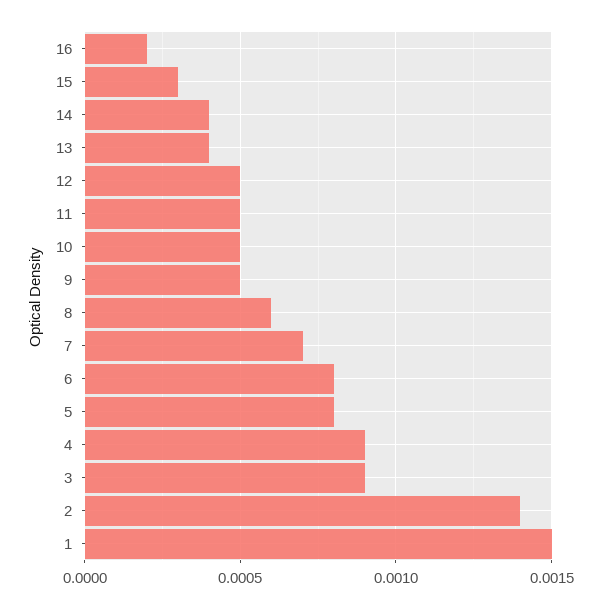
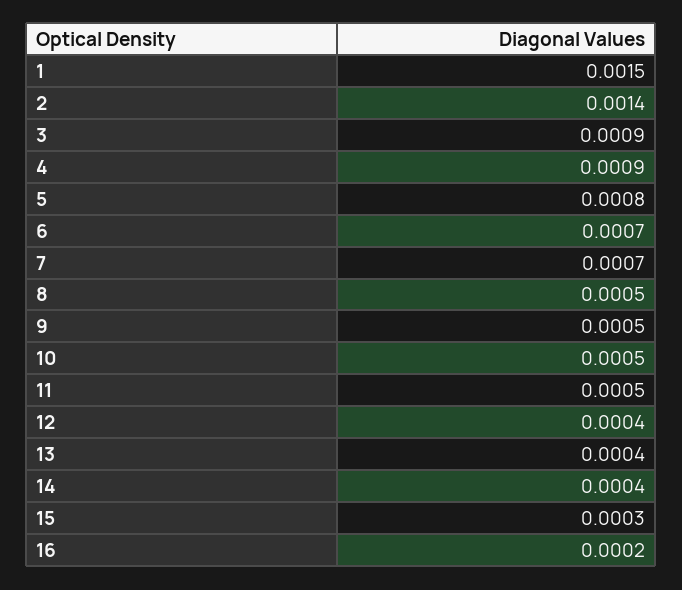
  {
    "16": 0.0002,
    "15": 0.0003,
    "14": 0.0004,
    "13": 0.0004,
-   "12": 0.0005,
+   "12": 0.0004,
    "11": 0.0005,
    "10": 0.0005,
    "9": 0.0005,
-   "8": 0.0006,
+   "8": 0.0005,
    "7": 0.0007,
-   "6": 0.0008,
+   "6": 0.0007,
    "5": 0.0008,
    "4": 0.0009,
    "3": 0.0009,
    "2": 0.0014,
    "1": 0.0015
  }

